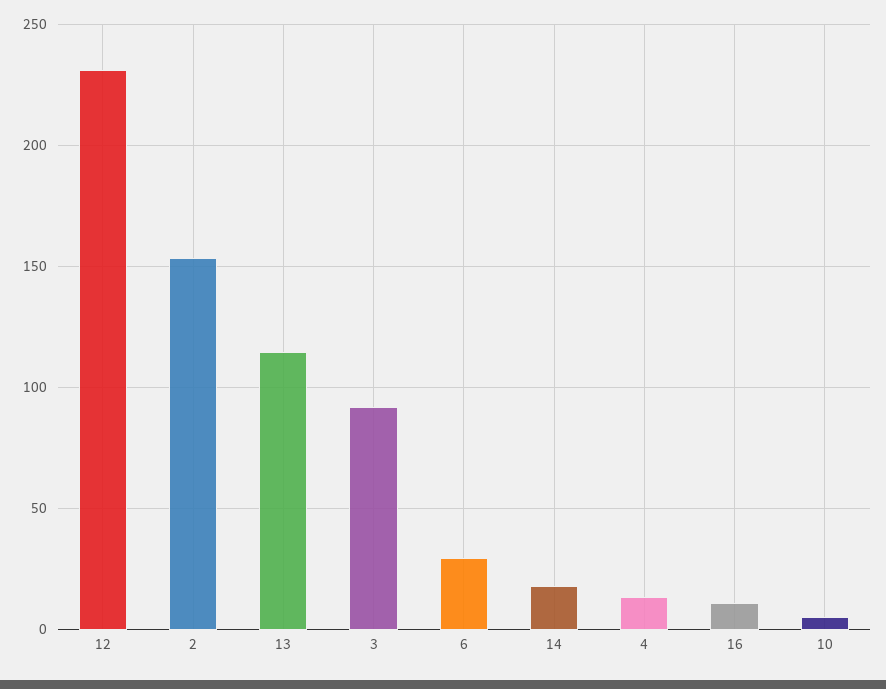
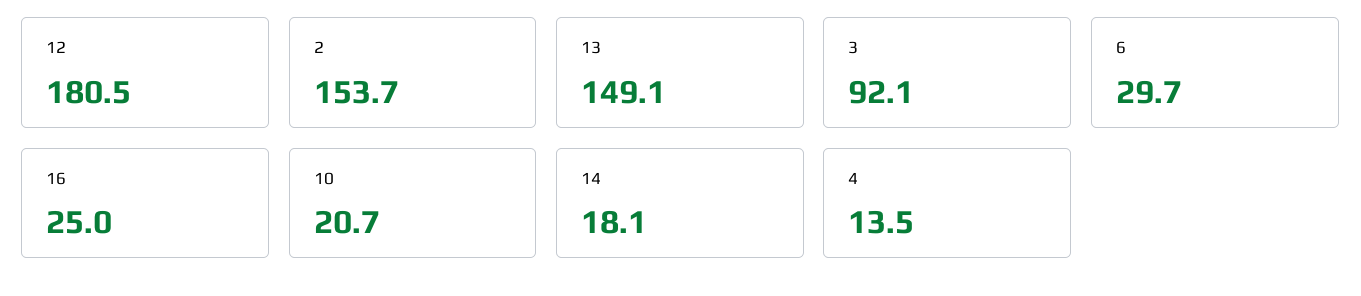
  {
-   "12": 230,
+   "12": 180.5,
    "2": 153.7,
-   "13": 115,
+   "13": 149.1,
    "3": 92.1,
    "6": 29.7,
    "14": 18.1,
    "4": 13.5,
-   "16": 10,
+   "16": 25,
-   "10": 5
+   "10": 20.7
  }

